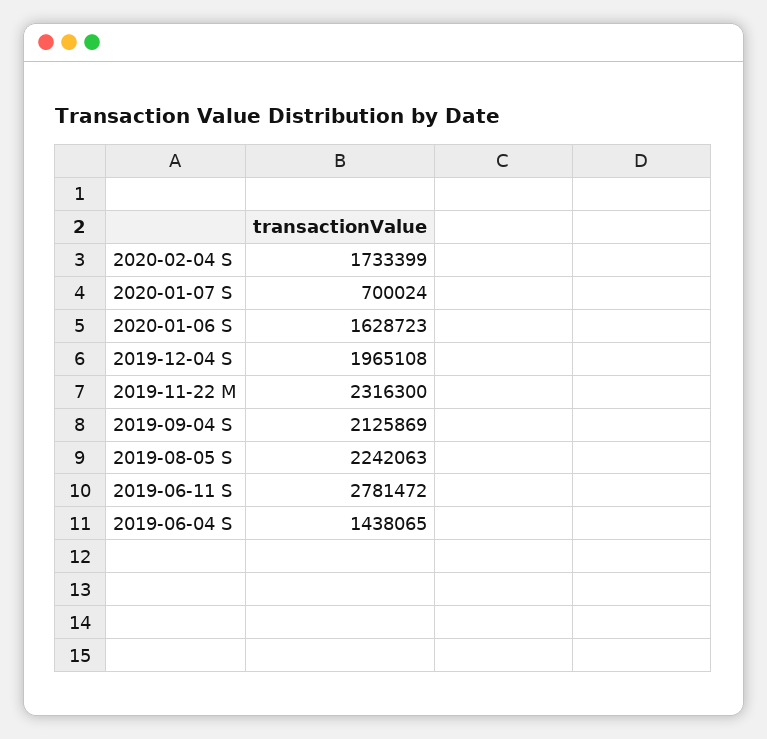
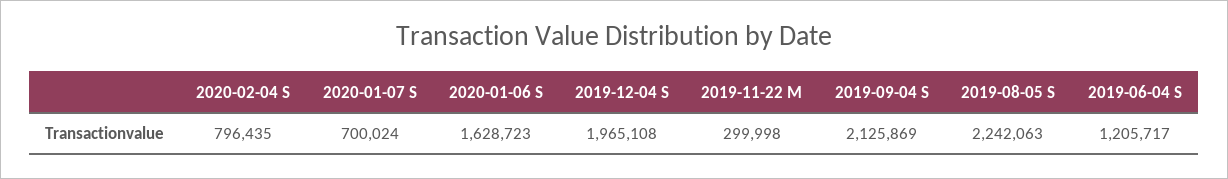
  {
-   "2020-02-04 S": 1733399,
+   "2020-02-04 S": 796435,
    "2020-01-07 S": 700024,
    "2020-01-06 S": 1628723,
    "2019-12-04 S": 1965108,
-   "2019-11-22 M": 2316300,
+   "2019-11-22 M": 299998,
    "2019-09-04 S": 2125869,
    "2019-08-05 S": 2242063,
-   "2019-06-11 S": 2781472,
-   "2019-06-04 S": 1438065
+   "2019-06-04 S": 1205717
  }

